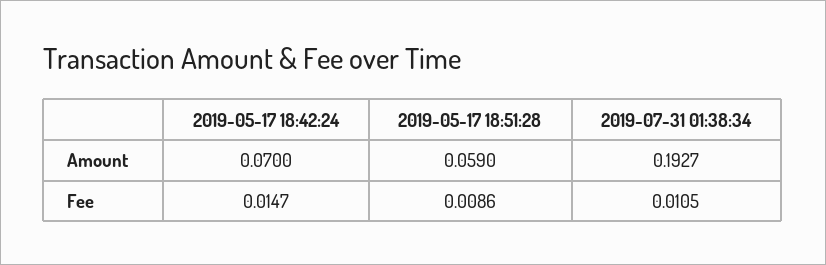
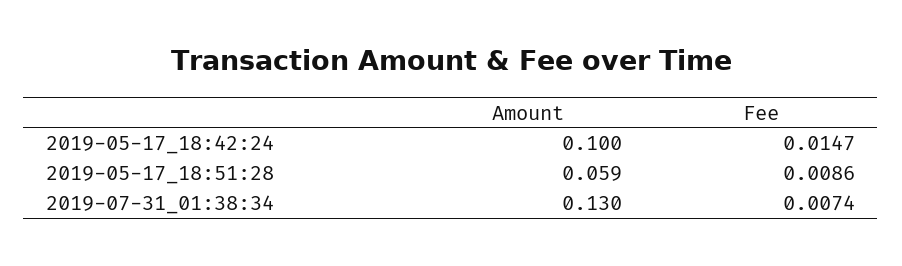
  {
    "2019-05-17 18:42:24": {
-     "Amount": 0.07,
+     "Amount": 0.1,
      "Fee": 0.0147
    },
    "2019-05-17 18:51:28": {
      "Amount": 0.059,
      "Fee": 0.0086
    },
    "2019-07-31 01:38:34": {
-     "Amount": 0.1927,
+     "Amount": 0.13,
-     "Fee": 0.0105
+     "Fee": 0.0074
    }
  }

